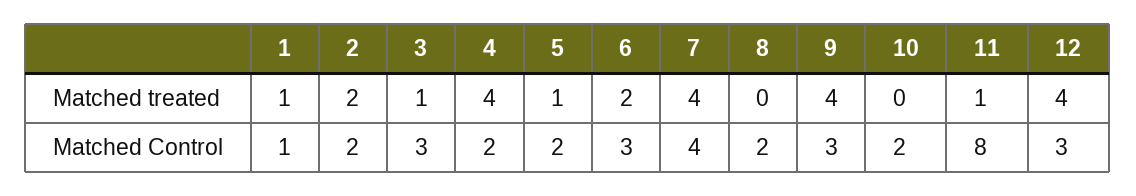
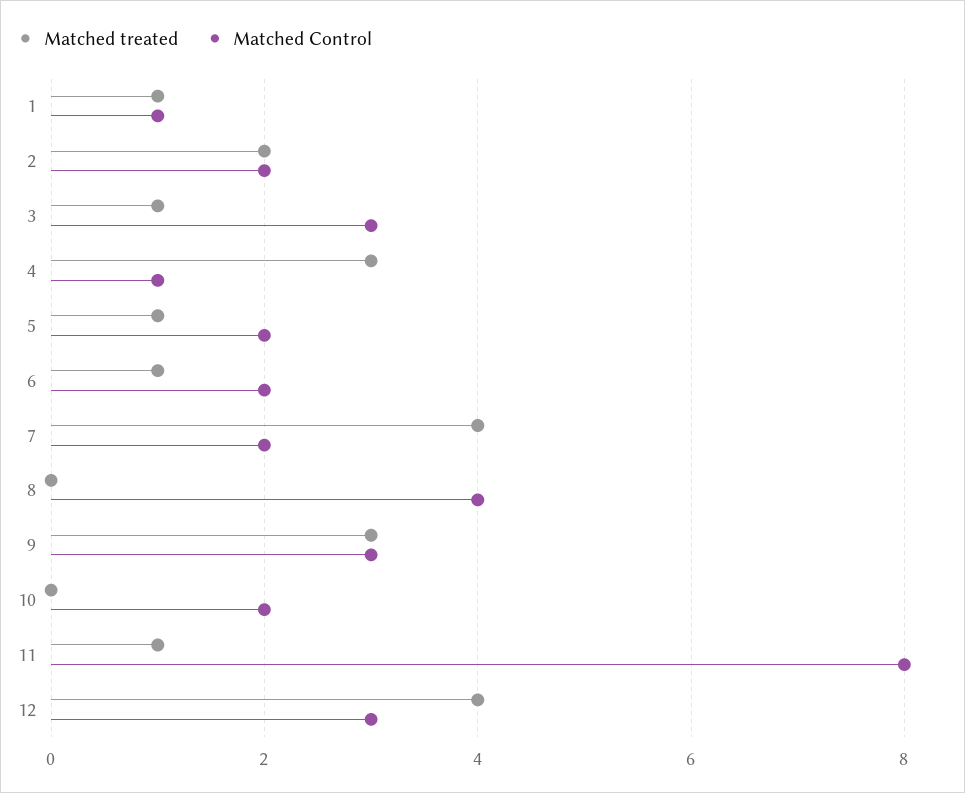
  {
    "Matched treated": {
      "1": 1,
      "2": 2,
      "3": 1,
-     "4": 4,
+     "4": 3,
      "5": 1,
-     "6": 2,
+     "6": 1,
      "7": 4,
      "8": 0,
-     "9": 4,
+     "9": 3,
      "10": 0,
      "11": 1,
      "12": 4
    },
    "Matched Control": {
      "1": 1,
      "2": 2,
      "3": 3,
-     "4": 2,
+     "4": 1,
      "5": 2,
-     "6": 3,
+     "6": 2,
-     "7": 4,
+     "7": 2,
-     "8": 2,
+     "8": 4,
      "9": 3,
      "10": 2,
      "11": 8,
      "12": 3
    }
  }

